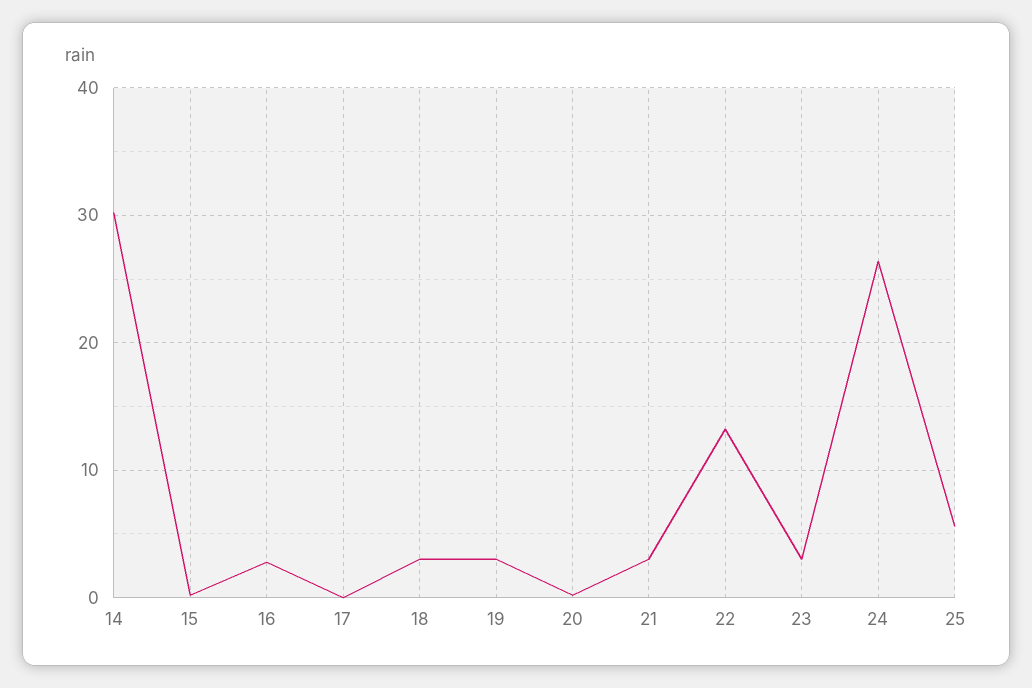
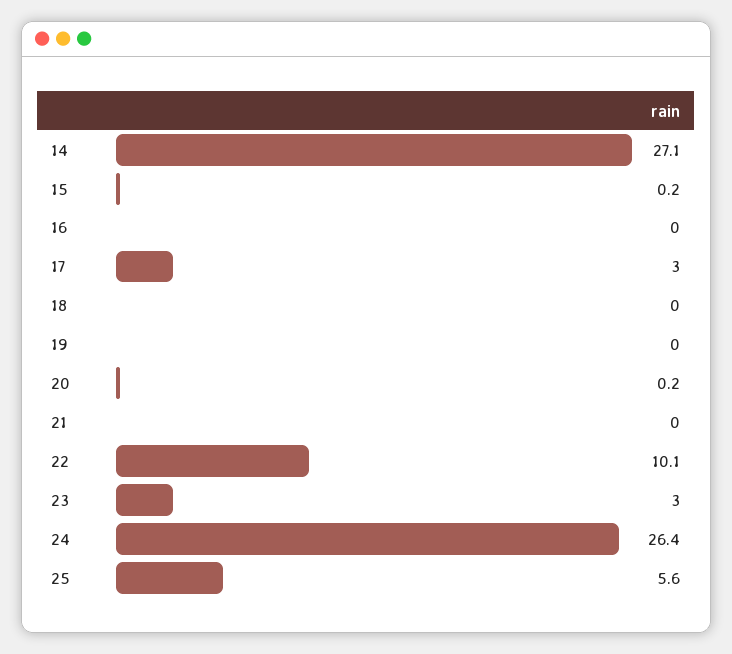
  {
-   "14": 30,
+   "14": 27.1,
    "15": 0.2,
-   "16": 3,
+   "16": 0,
-   "17": 0,
+   "17": 3,
-   "18": 3,
+   "18": 0,
-   "19": 3,
+   "19": 0,
    "20": 0.2,
-   "21": 3,
+   "21": 0,
-   "22": 13,
+   "22": 10.1,
    "23": 3,
    "24": 26.4,
    "25": 5.6
  }

